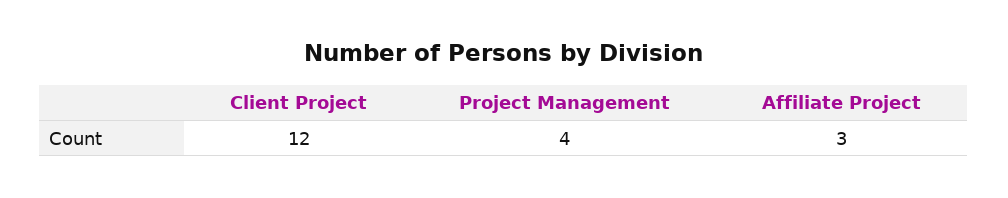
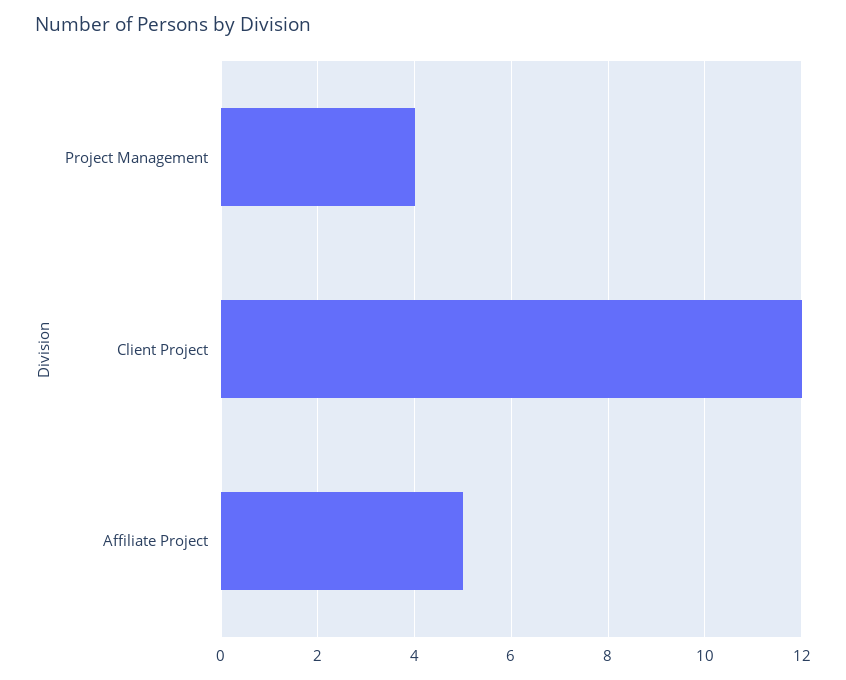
  {
    "Client Project": 12,
    "Project Management": 4,
-   "Affiliate Project": 3
+   "Affiliate Project": 5
  }

